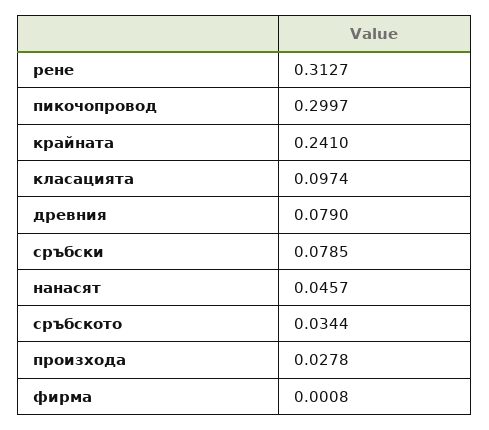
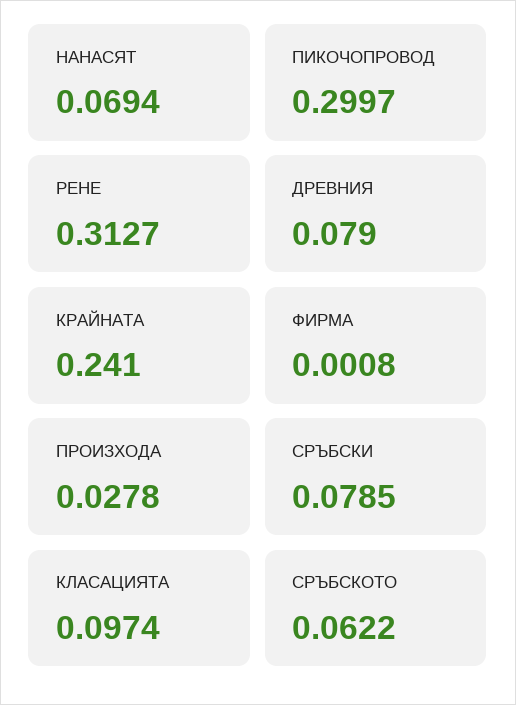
  {
    "рене": 0.3127,
    "пикочопровод": 0.2997,
    "крайната": 0.241,
    "класацията": 0.0974,
    "древния": 0.079,
    "сръбски": 0.0785,
-   "нанасят": 0.0457,
+   "нанасят": 0.0694,
-   "сръбското": 0.0344,
+   "сръбското": 0.0622,
    "произхода": 0.0278,
    "фирма": 0.0008
  }

